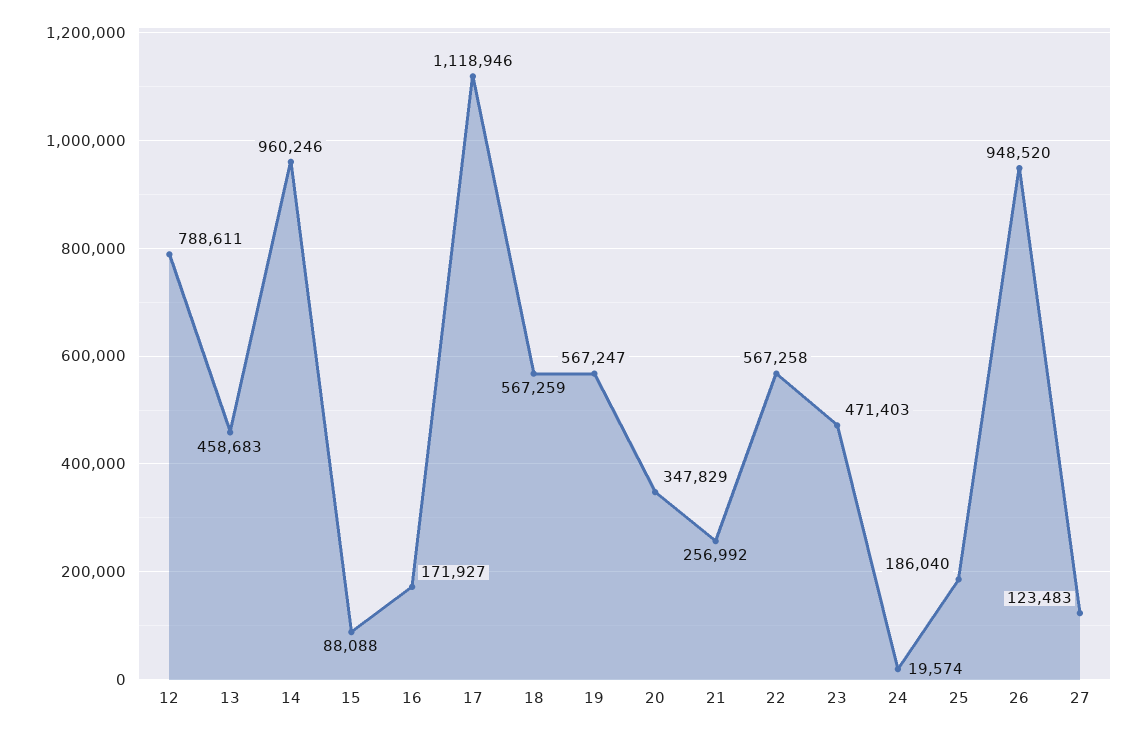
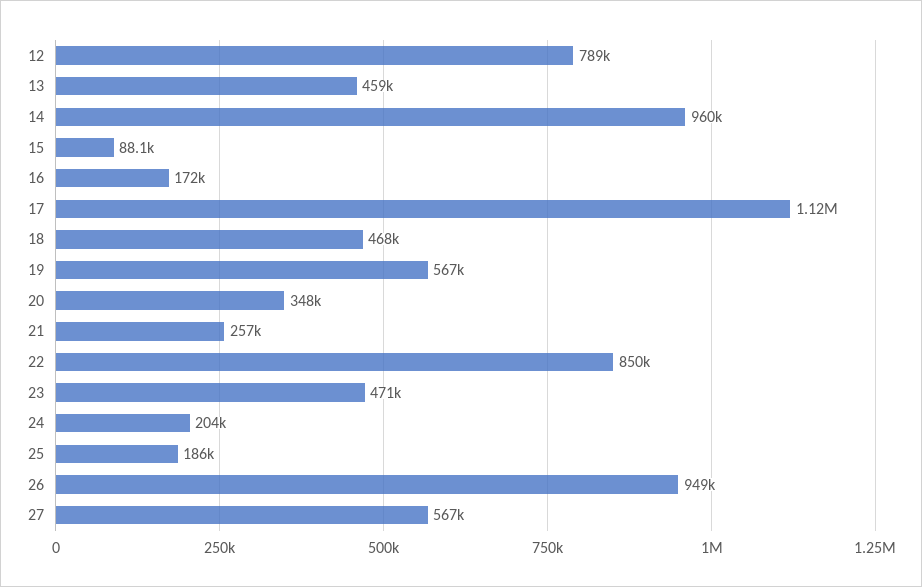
  {
    "12": 788611,
    "13": 458683,
    "14": 960246,
    "15": 88088,
    "16": 171927,
    "17": 1118946,
-   "18": 567259,
+   "18": 468000,
    "19": 567247,
    "20": 347829,
    "21": 256992,
-   "22": 567258,
+   "22": 850000,
    "23": 471403,
-   "24": 19574,
+   "24": 204000,
    "25": 186040,
    "26": 948520,
-   "27": 123483
+   "27": 567000
  }

